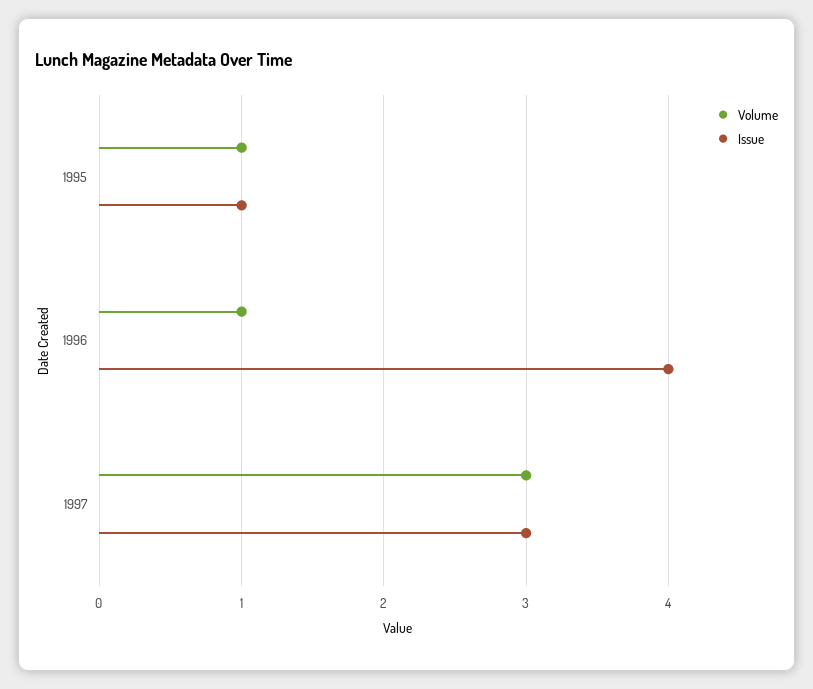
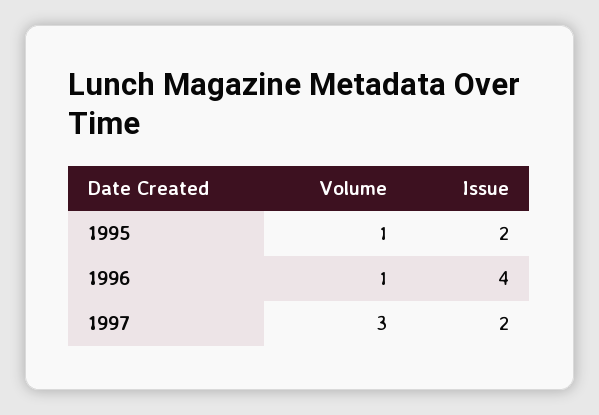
  {
    "Volume": {
      "1995": 1,
      "1996": 1,
      "1997": 3
    },
    "Issue": {
-     "1995": 1,
+     "1995": 2,
      "1996": 4,
-     "1997": 3
+     "1997": 2
    }
  }

